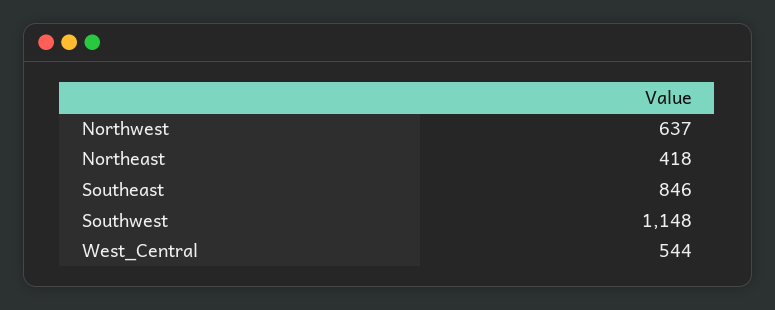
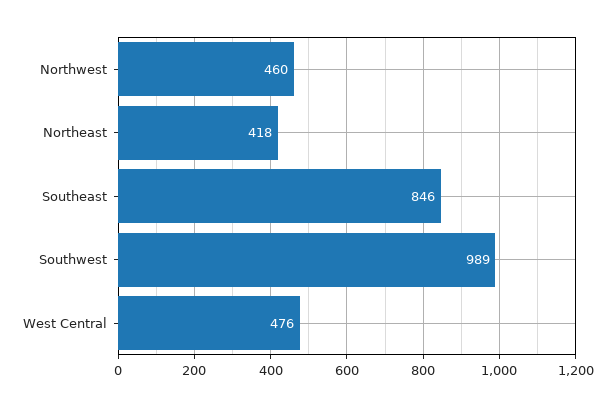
  {
-   "Northwest": 637,
+   "Northwest": 460,
    "Northeast": 418,
    "Southeast": 846,
-   "Southwest": 1148,
+   "Southwest": 989,
-   "West_Central": 544
+   "West_Central": 476
  }

